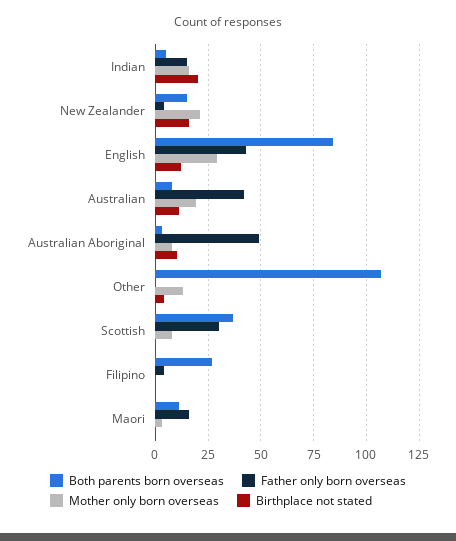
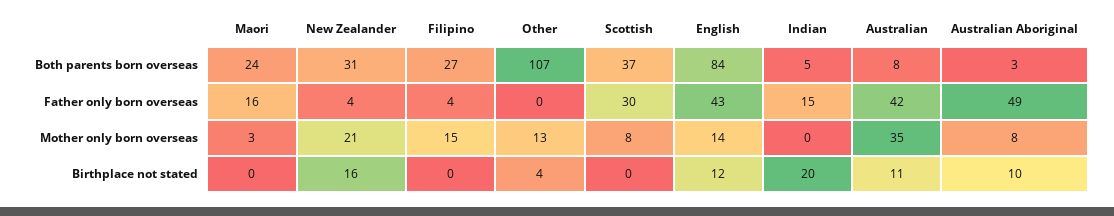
  {
    "Both parents born overseas": {
      "Indian": 5,
-     "New Zealander": 15,
+     "New Zealander": 31,
      "English": 84,
      "Australian": 8,
      "Australian Aboriginal": 3,
      "Other": 107,
      "Scottish": 37,
      "Filipino": 27,
-     "Maori": 10
+     "Maori": 24
    },
    "Father only born overseas": {
      "Indian": 15,
      "New Zealander": 4,
      "English": 43,
      "Australian": 42,
      "Australian Aboriginal": 49,
      "Other": 0,
      "Scottish": 30,
      "Filipino": 4,
      "Maori": 16
    },
    "Mother only born overseas": {
-     "Indian": 15,
+     "Indian": 0,
      "New Zealander": 21,
-     "English": 30,
+     "English": 14,
-     "Australian": 20,
+     "Australian": 35,
      "Australian Aboriginal": 8,
      "Other": 13,
      "Scottish": 8,
-     "Filipino": 0,
+     "Filipino": 15,
      "Maori": 3
    },
    "Birthplace not stated": {
      "Indian": 20,
      "New Zealander": 16,
      "English": 12,
      "Australian": 11,
      "Australian Aboriginal": 10,
      "Other": 4,
      "Scottish": 0,
      "Filipino": 0,
      "Maori": 0
    }
  }

